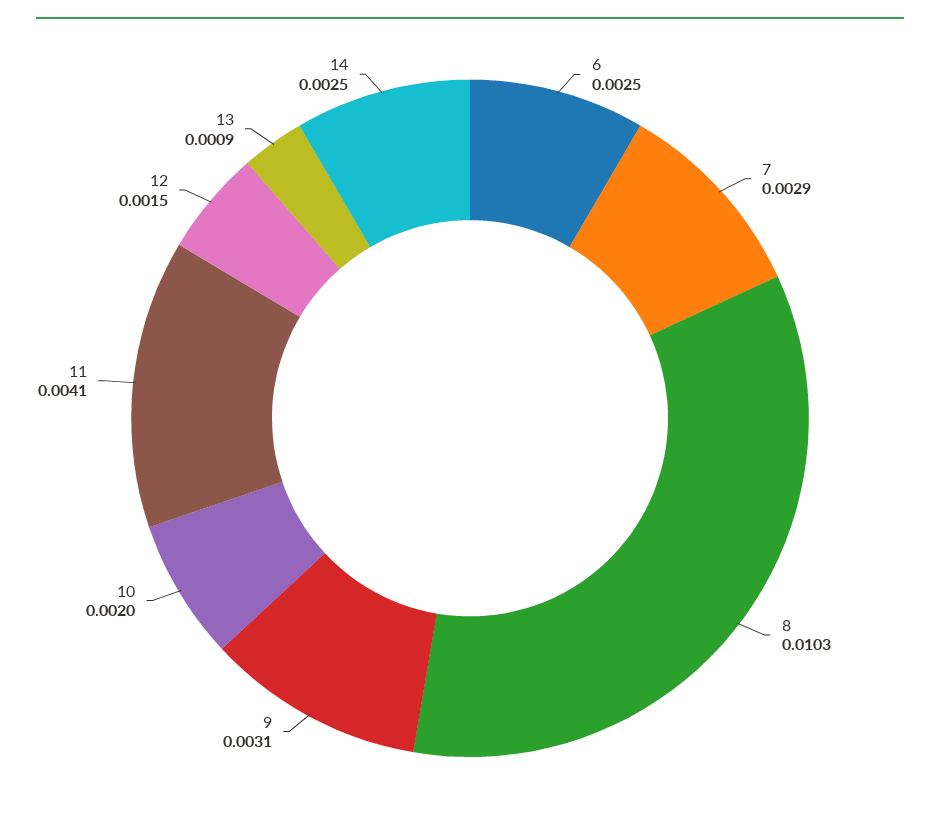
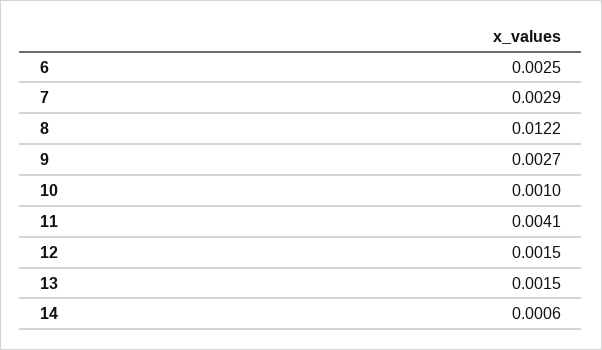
  {
    "6": 0.0025,
    "7": 0.0029,
-   "8": 0.0103,
+   "8": 0.0122,
-   "9": 0.0031,
+   "9": 0.0027,
-   "10": 0.002,
+   "10": 0.001,
    "11": 0.0041,
    "12": 0.0015,
-   "13": 0.0009,
+   "13": 0.0015,
-   "14": 0.0025
+   "14": 0.0006
  }

